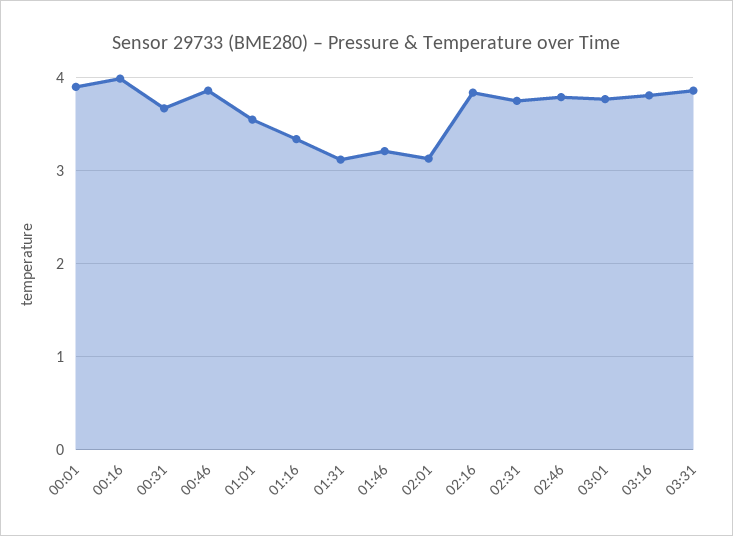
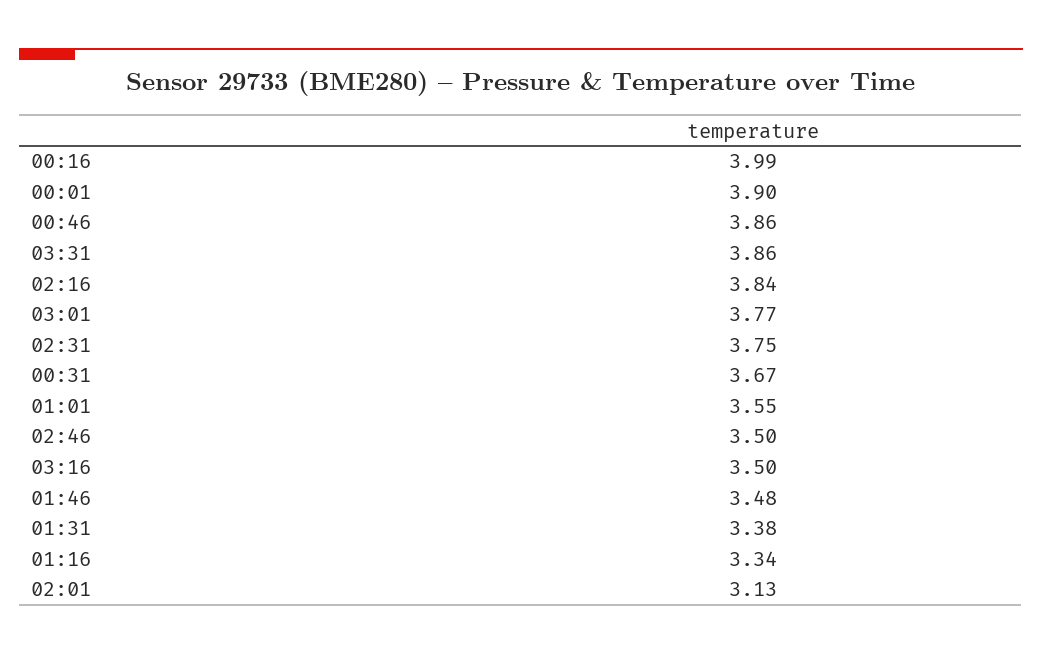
  {
    "00:01": 3.9,
    "00:16": 3.99,
    "00:31": 3.67,
    "00:46": 3.86,
    "01:01": 3.55,
    "01:16": 3.34,
-   "01:31": 3.1,
+   "01:31": 3.38,
-   "01:46": 3.2,
+   "01:46": 3.48,
    "02:01": 3.13,
    "02:16": 3.84,
    "02:31": 3.75,
-   "02:46": 3.8,
+   "02:46": 3.5,
    "03:01": 3.77,
-   "03:16": 3.8,
+   "03:16": 3.5,
    "03:31": 3.86
  }

